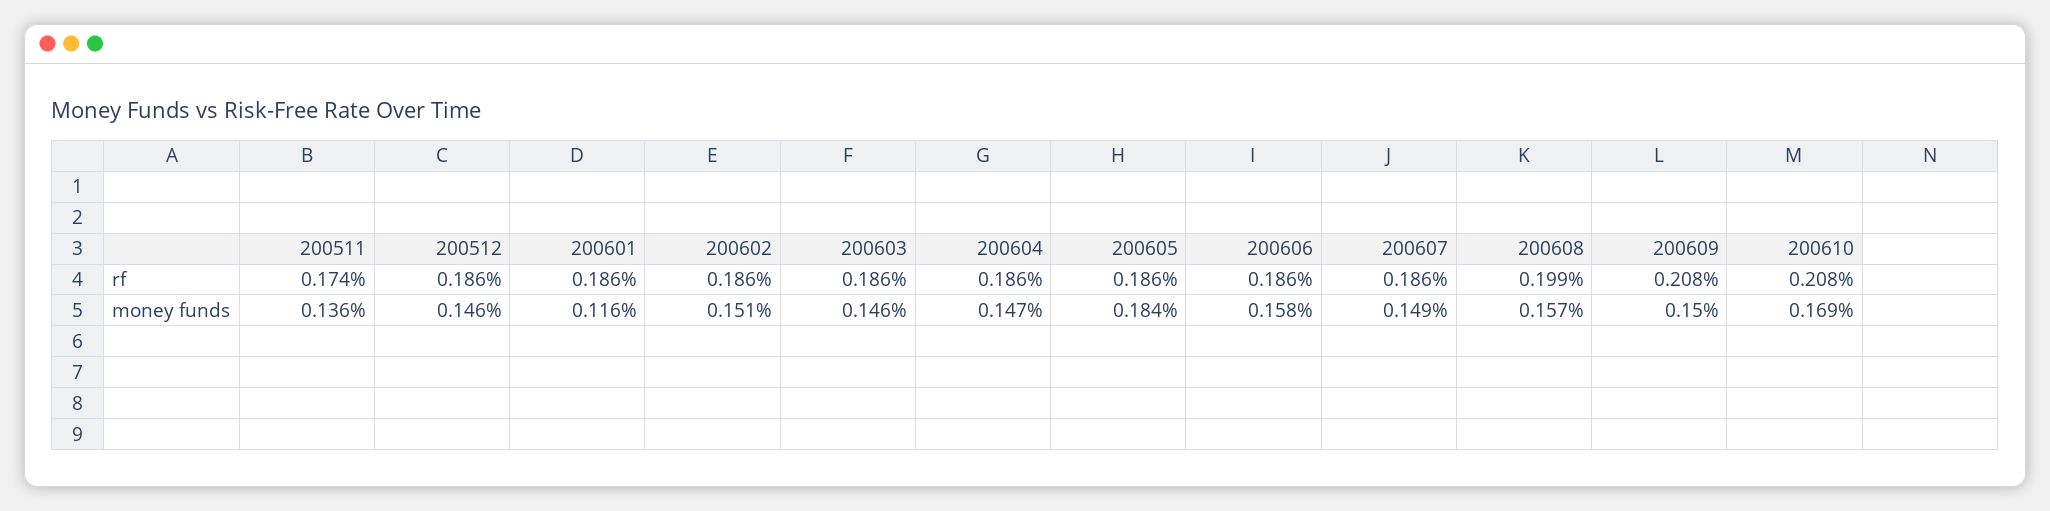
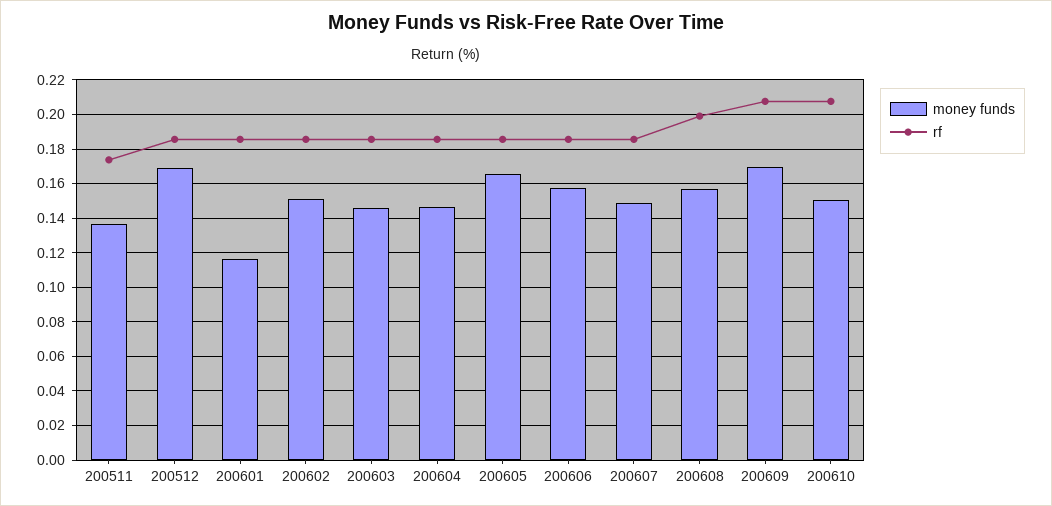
  {
    "rf": {
      "200511": 0.174,
      "200512": 0.186,
      "200601": 0.186,
      "200602": 0.186,
      "200603": 0.186,
      "200604": 0.186,
      "200605": 0.186,
      "200606": 0.186,
      "200607": 0.186,
      "200608": 0.199,
      "200609": 0.208,
      "200610": 0.208
    },
    "money funds": {
      "200511": 0.136,
-     "200512": 0.146,
+     "200512": 0.17,
      "200601": 0.116,
      "200602": 0.151,
      "200603": 0.146,
      "200604": 0.147,
-     "200605": 0.184,
+     "200605": 0.165,
      "200606": 0.158,
      "200607": 0.149,
      "200608": 0.157,
-     "200609": 0.15,
+     "200609": 0.17,
-     "200610": 0.169
+     "200610": 0.15
    }
  }

